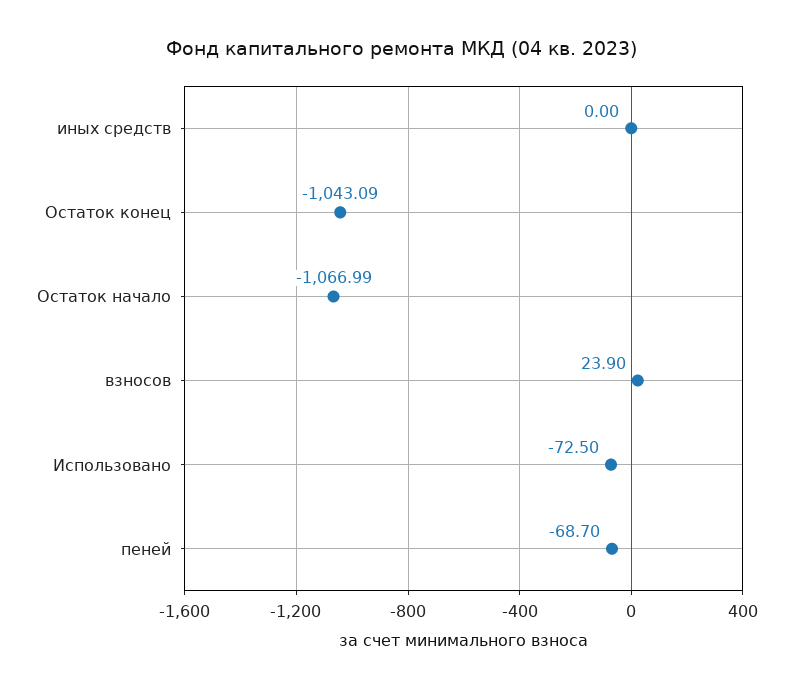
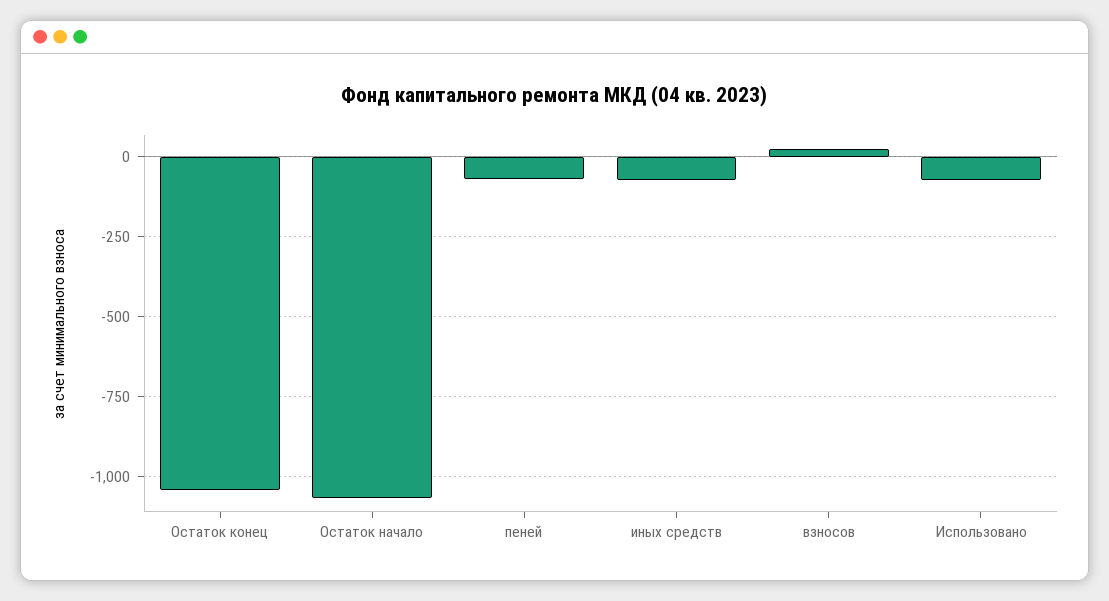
  {
-   "иных средств": 0,
+   "иных средств": -75,
    "Остаток конец": -1043.09,
    "Остаток начало": -1066.99,
    "взносов": 23.9,
    "Использовано": -72.5,
    "пеней": -68.7
  }

